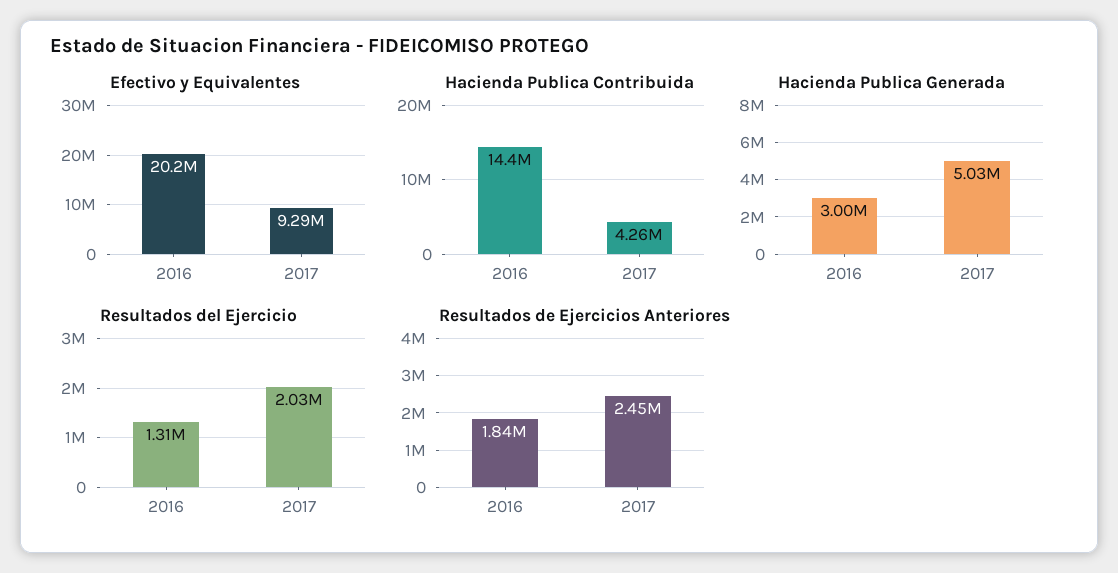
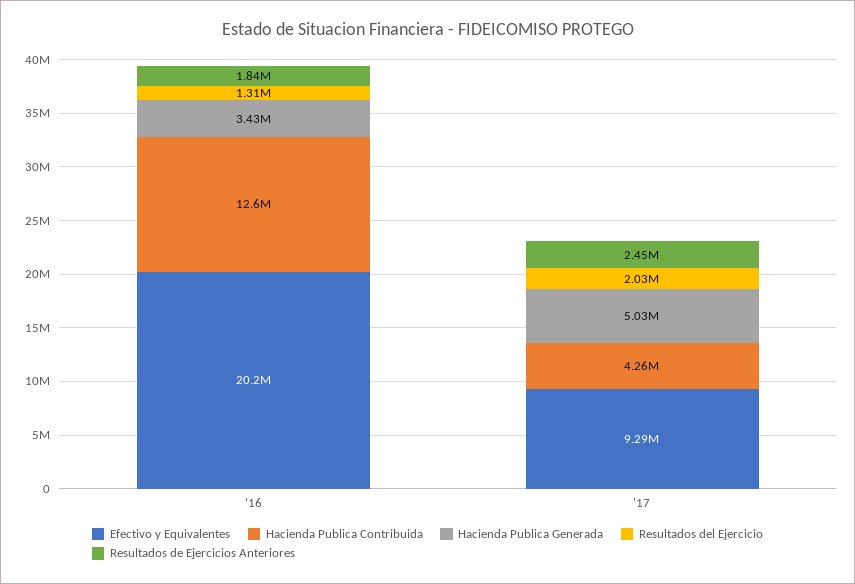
  {
    "Efectivo y Equivalentes": {
      "2016": 20200000,
      "2017": 9290000
    },
    "Hacienda Publica Contribuida": {
-     "2016": 14400000,
+     "2016": 12600000,
      "2017": 4260000
    },
    "Hacienda Publica Generada": {
-     "2016": 3000000,
+     "2016": 3430000,
      "2017": 5030000
    },
    "Resultados del Ejercicio": {
      "2016": 1310000,
      "2017": 2030000
    },
    "Resultados de Ejercicios Anteriores": {
      "2016": 1840000,
      "2017": 2450000
    }
  }

